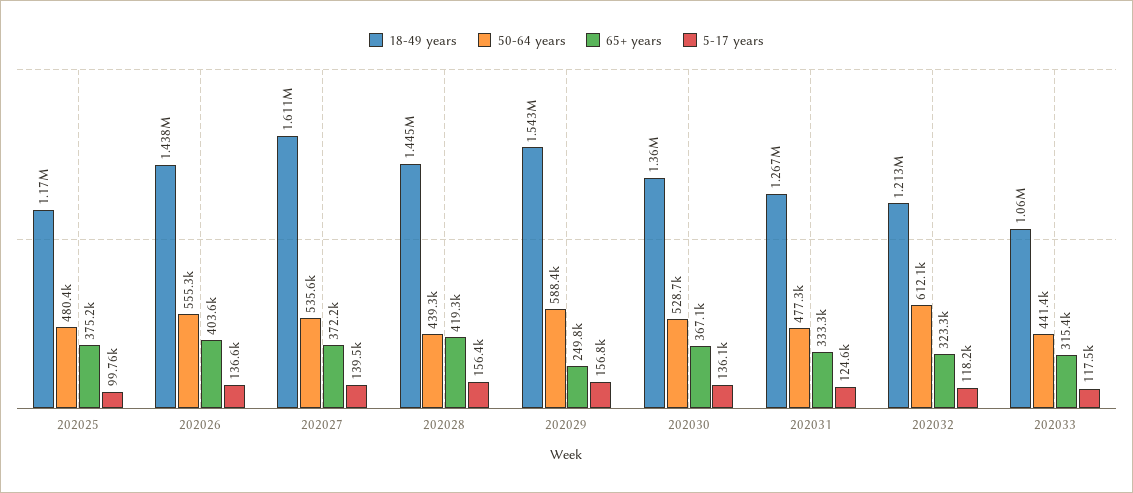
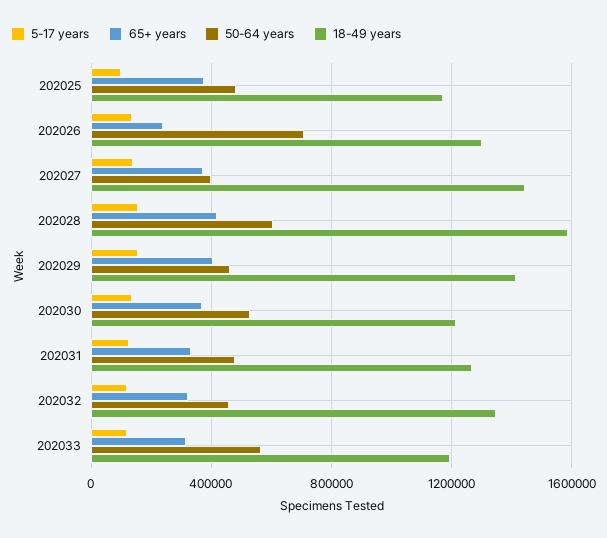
  {
    "18-49 years": {
      "202025": 1170000,
-     "202026": 1438000,
+     "202026": 1300000,
-     "202027": 1611000,
+     "202027": 1450000,
-     "202028": 1445000,
+     "202028": 1600000,
-     "202029": 1543000,
+     "202029": 1400000,
-     "202030": 1360000,
+     "202030": 1200000,
      "202031": 1267000,
-     "202032": 1213000,
+     "202032": 1350000,
-     "202033": 1060000
+     "202033": 1200000
    },
    "50-64 years": {
      "202025": 480400,
-     "202026": 555300,
+     "202026": 700000,
-     "202027": 535600,
+     "202027": 400000,
-     "202028": 439300,
+     "202028": 600000,
-     "202029": 588400,
+     "202029": 450000,
      "202030": 528700,
      "202031": 477300,
-     "202032": 612100,
+     "202032": 450000,
-     "202033": 441400
+     "202033": 550000
    },
    "65+ years": {
      "202025": 375200,
-     "202026": 403600,
+     "202026": 250000,
      "202027": 372200,
      "202028": 419300,
-     "202029": 249800,
+     "202029": 400000,
      "202030": 367100,
      "202031": 333300,
      "202032": 323300,
      "202033": 315400
    },
    "5-17 years": {
      "202025": 99760,
      "202026": 136600,
      "202027": 139500,
      "202028": 156400,
      "202029": 156800,
      "202030": 136100,
      "202031": 124600,
      "202032": 118200,
      "202033": 117500
    }
  }

